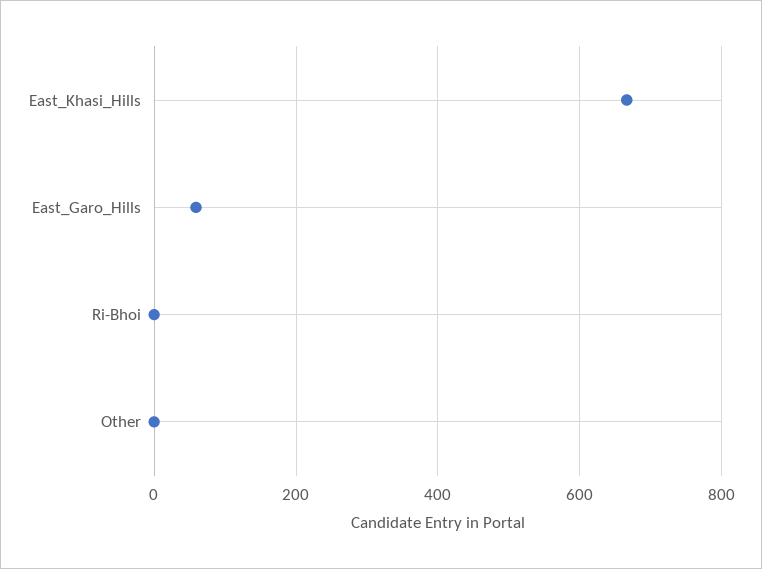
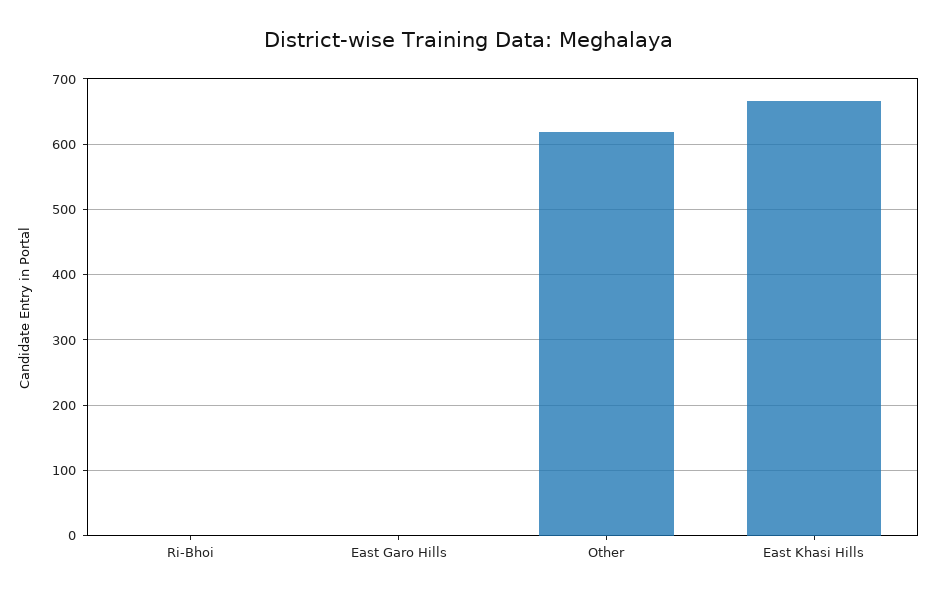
  {
    "East_Khasi_Hills": 670,
-   "East_Garo_Hills": 60,
+   "East_Garo_Hills": 0,
    "Ri-Bhoi": 0,
-   "Other": 0
+   "Other": 620
  }

